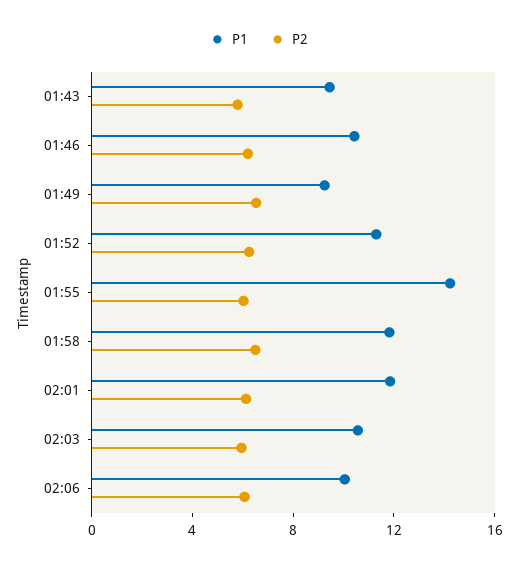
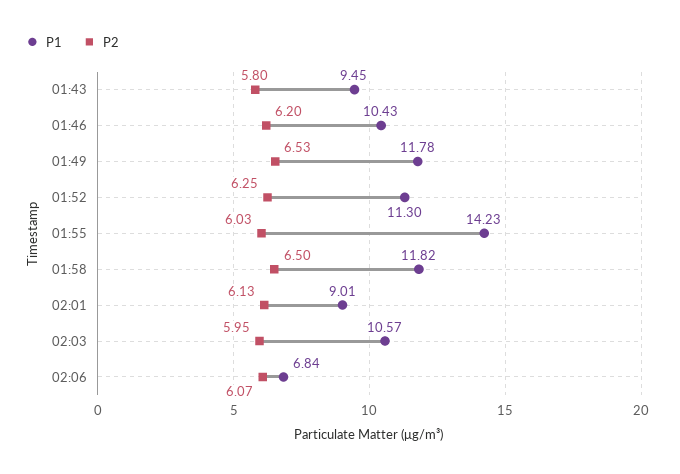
  {
    "P1": {
      "01:43": 9.45,
      "01:46": 10.43,
-     "01:49": 9,
+     "01:49": 11.78,
      "01:52": 11.3,
      "01:55": 14.23,
      "01:58": 11.82,
-     "02:01": 12,
+     "02:01": 9.01,
      "02:03": 10.57,
-     "02:06": 10
+     "02:06": 6.84
    },
    "P2": {
      "01:43": 5.8,
      "01:46": 6.2,
      "01:49": 6.53,
      "01:52": 6.25,
      "01:55": 6.03,
      "01:58": 6.5,
      "02:01": 6.13,
      "02:03": 5.95,
      "02:06": 6.07
    }
  }

